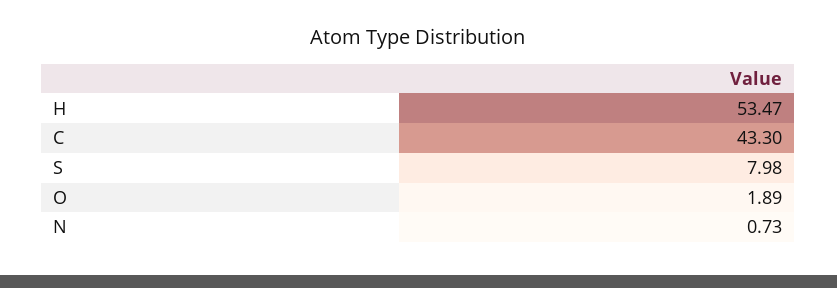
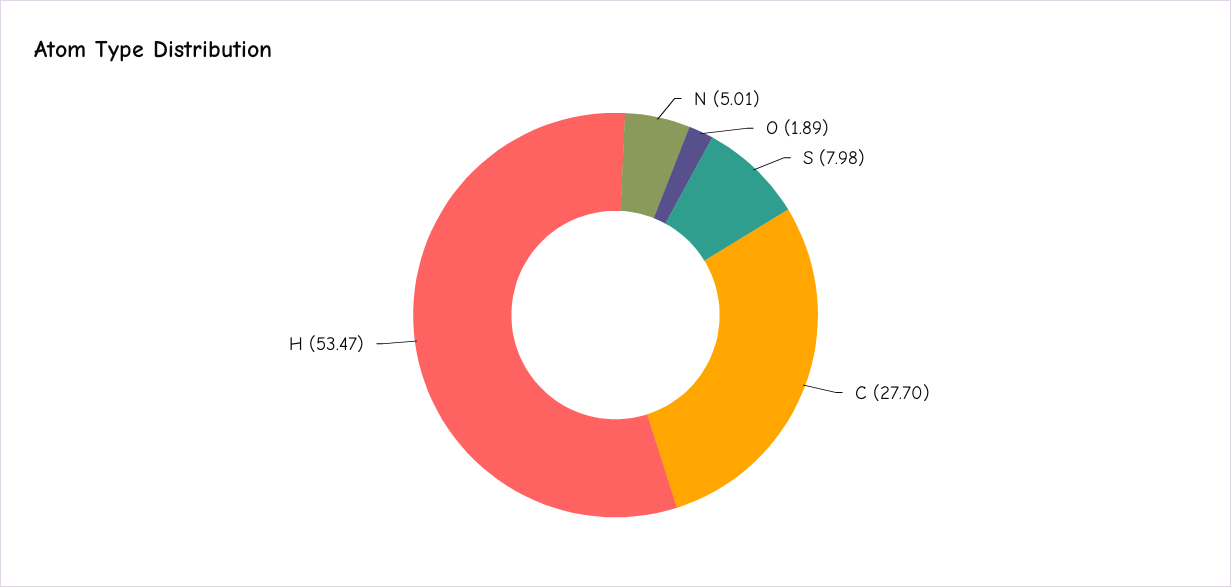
  {
    "H": 53.47,
-   "C": 43.3,
+   "C": 27.7,
    "S": 7.98,
    "O": 1.89,
-   "N": 0.73
+   "N": 5.01
  }

